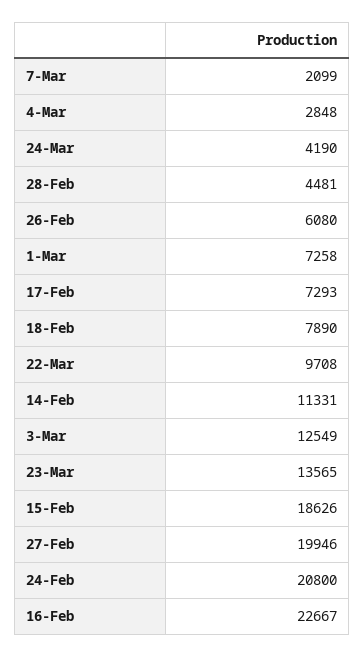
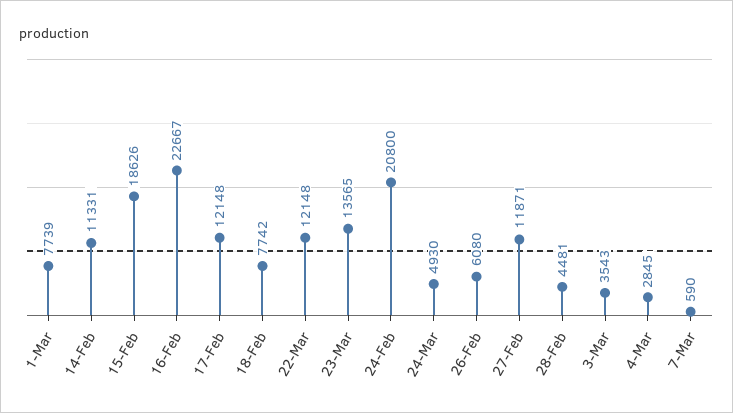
  {
-   "7-Mar": 2099,
+   "7-Mar": 590,
-   "4-Mar": 2848,
+   "4-Mar": 2845,
-   "24-Mar": 4190,
+   "24-Mar": 4930,
    "28-Feb": 4481,
    "26-Feb": 6080,
-   "1-Mar": 7258,
+   "1-Mar": 7739,
-   "17-Feb": 7293,
+   "17-Feb": 12148,
-   "18-Feb": 7890,
+   "18-Feb": 7742,
-   "22-Mar": 9708,
+   "22-Mar": 12148,
    "14-Feb": 11331,
-   "3-Mar": 12549,
+   "3-Mar": 3543,
    "23-Mar": 13565,
    "15-Feb": 18626,
-   "27-Feb": 19946,
+   "27-Feb": 11871,
    "24-Feb": 20800,
    "16-Feb": 22667
  }

